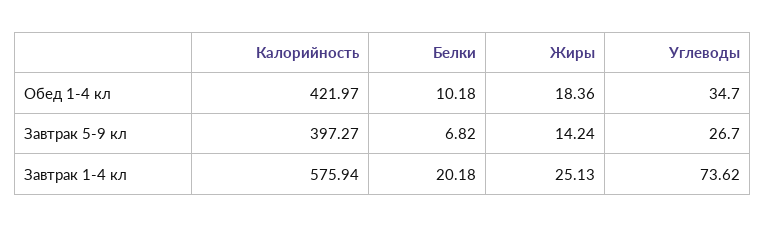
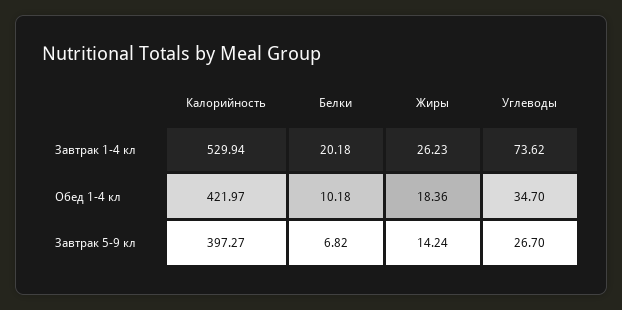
  {
    "Калорийность": {
      "Обед 1-4 кл": 421.97,
      "Завтрак 5-9 кл": 397.27,
-     "Завтрак 1-4 кл": 575.94
+     "Завтрак 1-4 кл": 529.94
    },
    "Белки": {
      "Обед 1-4 кл": 10.18,
      "Завтрак 5-9 кл": 6.82,
      "Завтрак 1-4 кл": 20.18
    },
    "Жиры": {
      "Обед 1-4 кл": 18.36,
      "Завтрак 5-9 кл": 14.24,
-     "Завтрак 1-4 кл": 25.13
+     "Завтрак 1-4 кл": 26.23
    },
    "Углеводы": {
      "Обед 1-4 кл": 34.7,
      "Завтрак 5-9 кл": 26.7,
      "Завтрак 1-4 кл": 73.62
    }
  }

